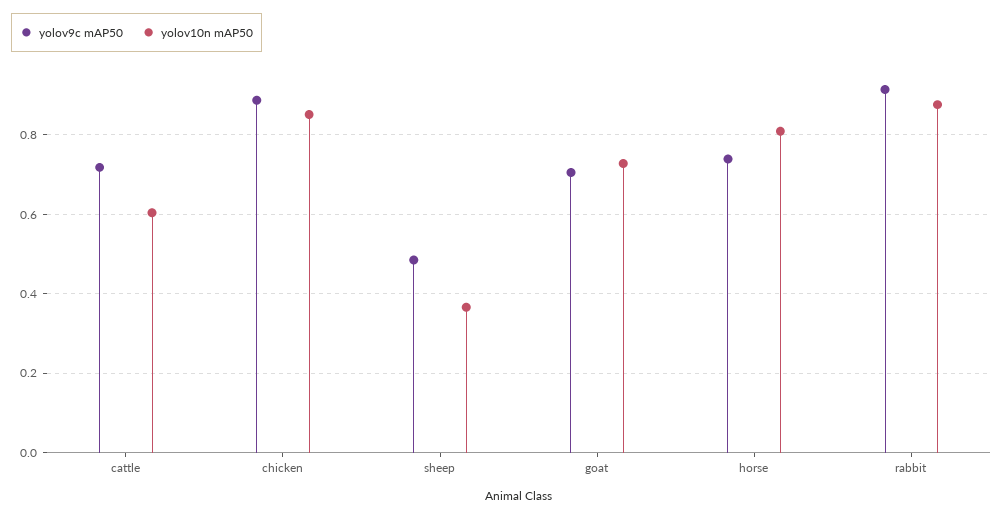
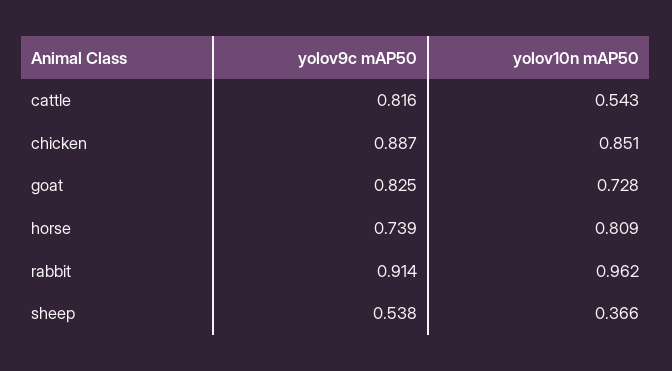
  {
    "yolov9c mAP50": {
-     "cattle": 0.72,
+     "cattle": 0.816,
      "chicken": 0.887,
-     "sheep": 0.48,
+     "sheep": 0.538,
-     "goat": 0.7,
+     "goat": 0.825,
      "horse": 0.739,
      "rabbit": 0.914
    },
    "yolov10n mAP50": {
-     "cattle": 0.6,
+     "cattle": 0.543,
      "chicken": 0.851,
      "sheep": 0.366,
      "goat": 0.728,
      "horse": 0.809,
-     "rabbit": 0.88
+     "rabbit": 0.962
    }
  }

